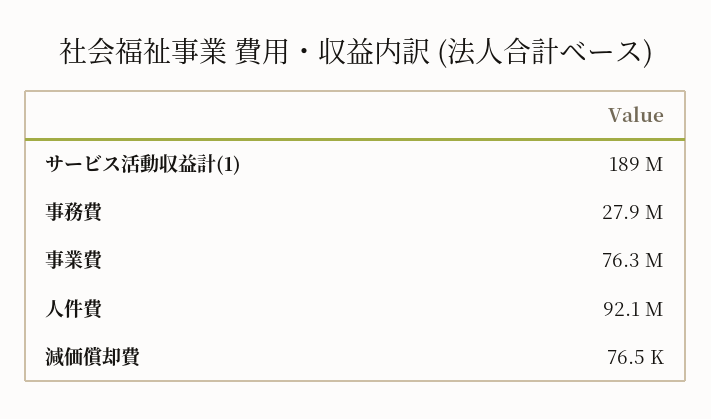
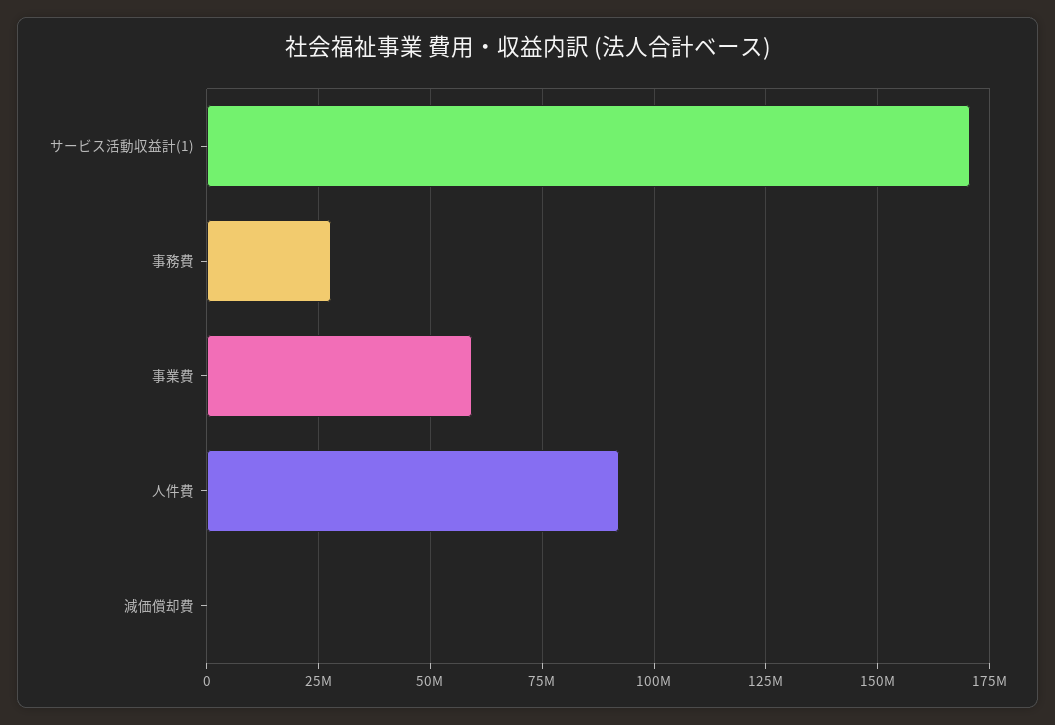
  {
-   "サービス活動収益計(1)": 189000000,
+   "サービス活動収益計(1)": 170000000,
    "事務費": 27900000,
-   "事業費": 76300000,
+   "事業費": 60000000,
    "人件費": 92100000,
    "減価償却費": 76500
  }

